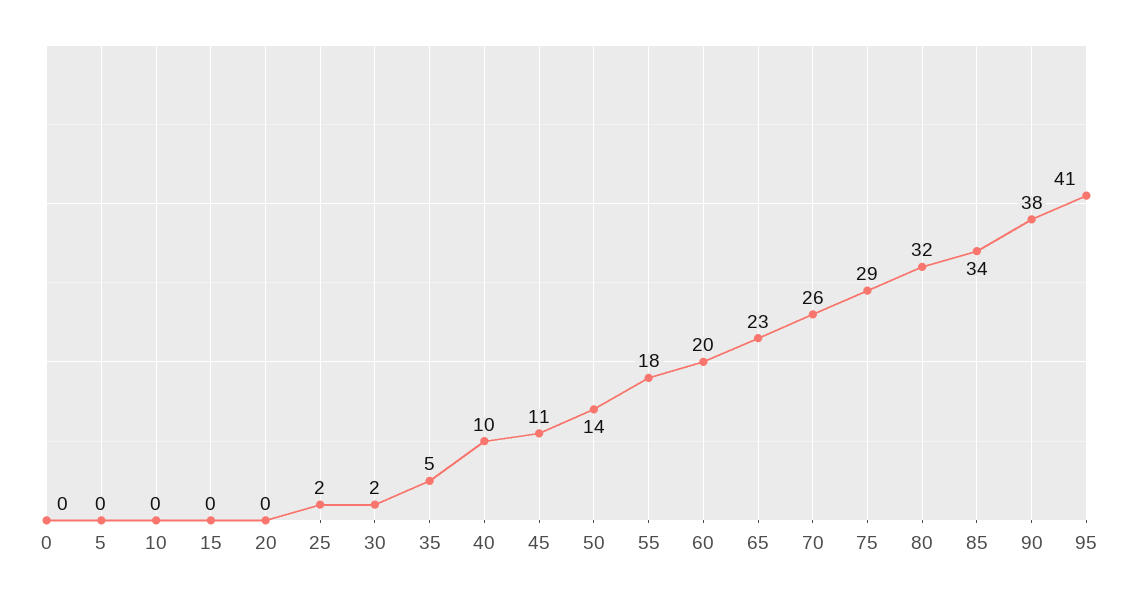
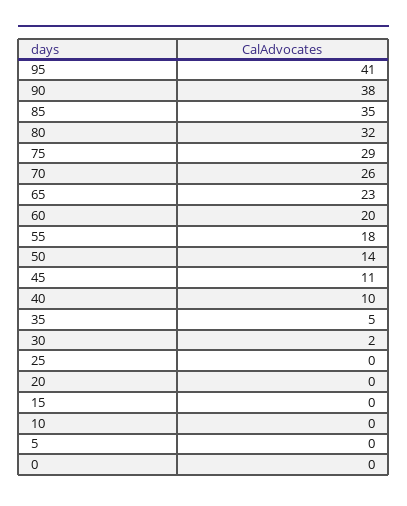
  {
    "0": 0,
    "5": 0,
    "10": 0,
    "15": 0,
    "20": 0,
-   "25": 2,
+   "25": 0,
    "30": 2,
    "35": 5,
    "40": 10,
    "45": 11,
    "50": 14,
    "55": 18,
    "60": 20,
    "65": 23,
    "70": 26,
    "75": 29,
    "80": 32,
-   "85": 34,
+   "85": 35,
    "90": 38,
    "95": 41
  }

